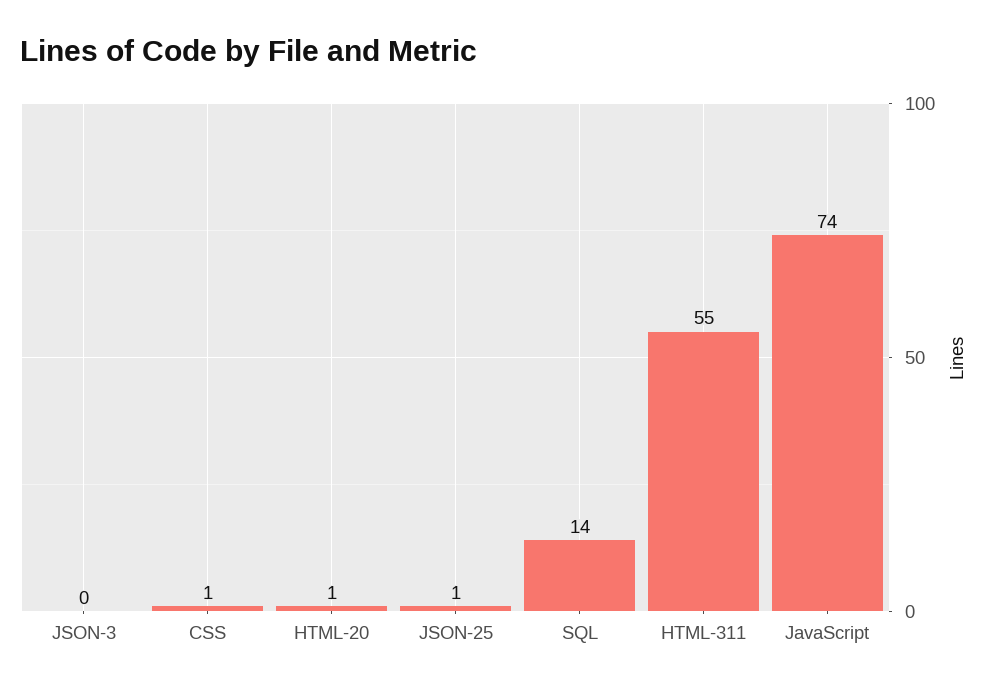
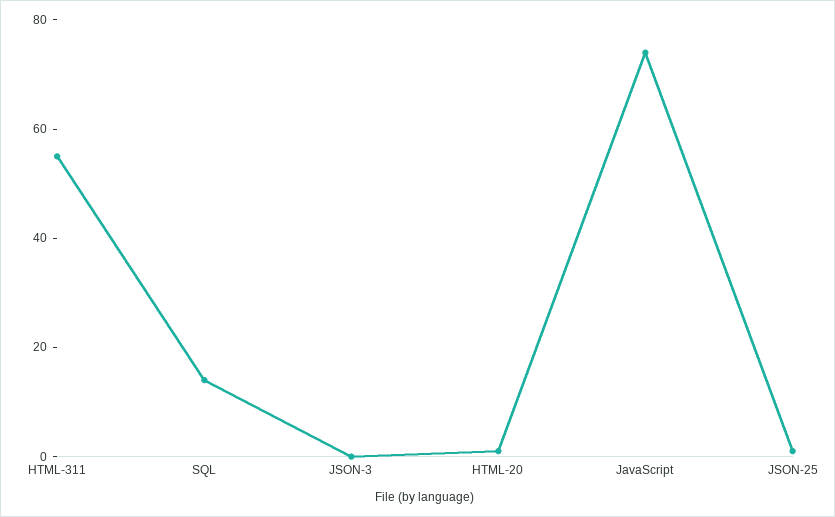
  {
    "JSON-3": 0,
-   "CSS": 1,
    "HTML-20": 1,
    "JSON-25": 1,
    "SQL": 14,
    "HTML-311": 55,
    "JavaScript": 74
  }

